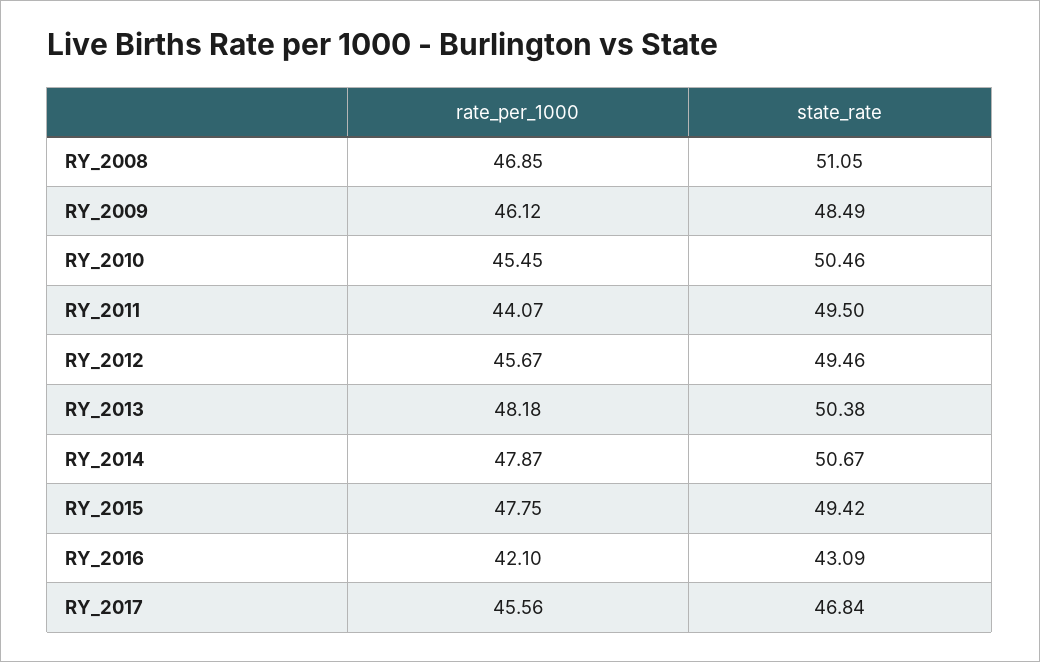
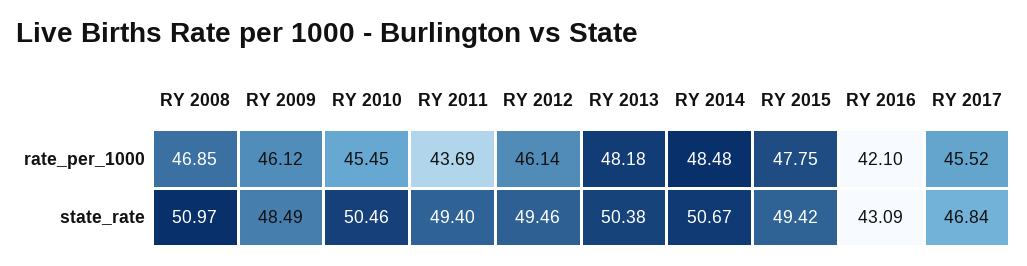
  {
    "rate_per_1000": {
      "RY_2008": 46.85,
      "RY_2009": 46.12,
      "RY_2010": 45.45,
-     "RY_2011": 44.07,
+     "RY_2011": 43.69,
-     "RY_2012": 45.67,
+     "RY_2012": 46.14,
      "RY_2013": 48.18,
-     "RY_2014": 47.87,
+     "RY_2014": 48.48,
      "RY_2015": 47.75,
      "RY_2016": 42.1,
-     "RY_2017": 45.56
+     "RY_2017": 45.52
    },
    "state_rate": {
-     "RY_2008": 51.05,
+     "RY_2008": 50.97,
      "RY_2009": 48.49,
      "RY_2010": 50.46,
-     "RY_2011": 49.5,
+     "RY_2011": 49.4,
      "RY_2012": 49.46,
      "RY_2013": 50.38,
      "RY_2014": 50.67,
      "RY_2015": 49.42,
      "RY_2016": 43.09,
      "RY_2017": 46.84
    }
  }

